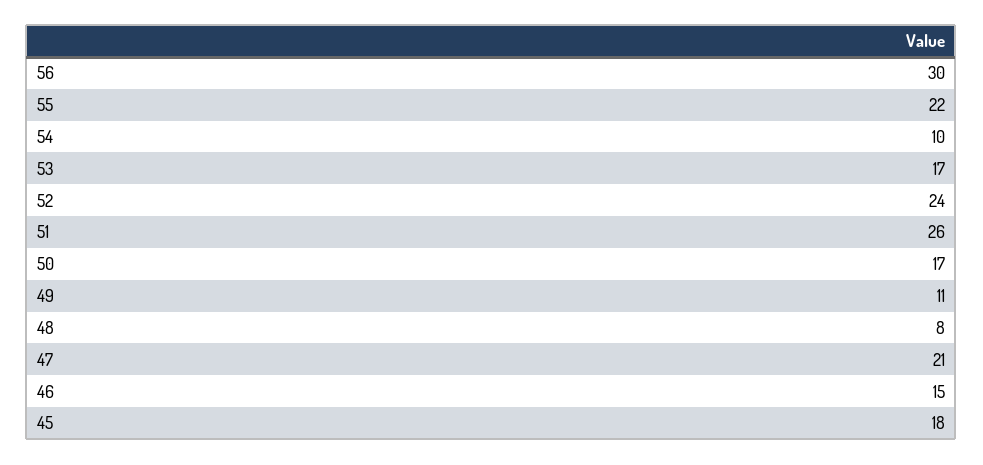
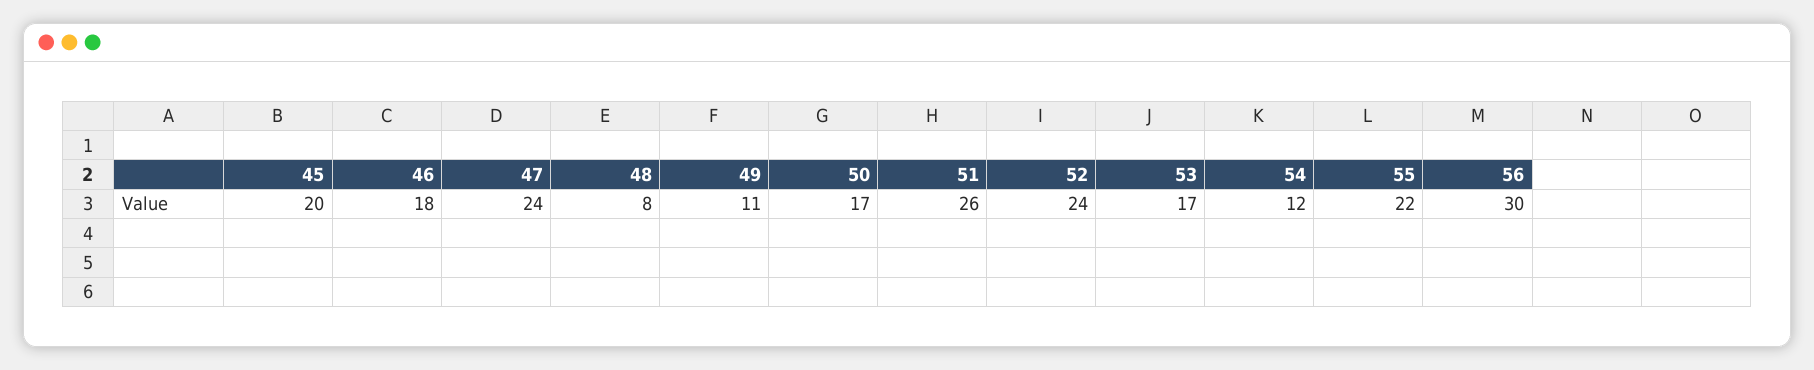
  {
    "56": 30,
    "55": 22,
-   "54": 10,
+   "54": 12,
    "53": 17,
    "52": 24,
    "51": 26,
    "50": 17,
    "49": 11,
    "48": 8,
-   "47": 21,
+   "47": 24,
-   "46": 15,
+   "46": 18,
-   "45": 18
+   "45": 20
  }

